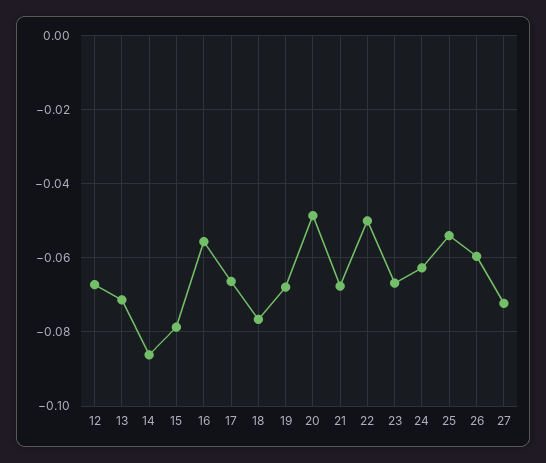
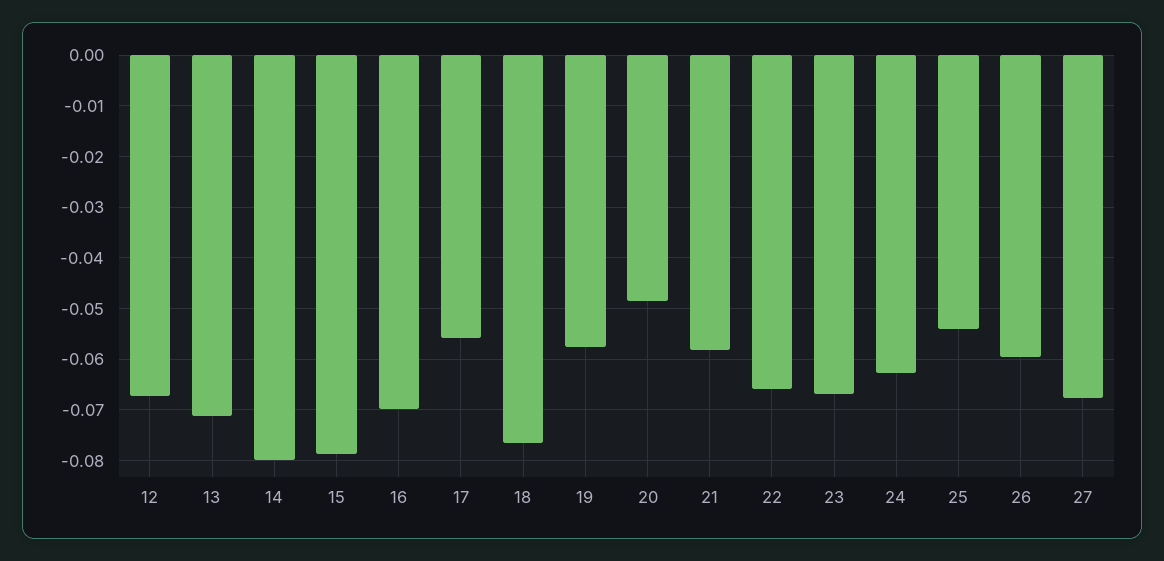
  {
    "12": -0.068,
    "13": -0.072,
-   "14": -0.086,
+   "14": -0.08,
    "15": -0.078,
-   "16": -0.056,
+   "16": -0.07,
-   "17": -0.066,
+   "17": -0.056,
    "18": -0.076,
-   "19": -0.068,
+   "19": -0.058,
    "20": -0.048,
-   "21": -0.068,
+   "21": -0.058,
-   "22": -0.05,
+   "22": -0.066,
    "23": -0.066,
    "24": -0.062,
    "25": -0.054,
    "26": -0.06,
-   "27": -0.072
+   "27": -0.068
  }

